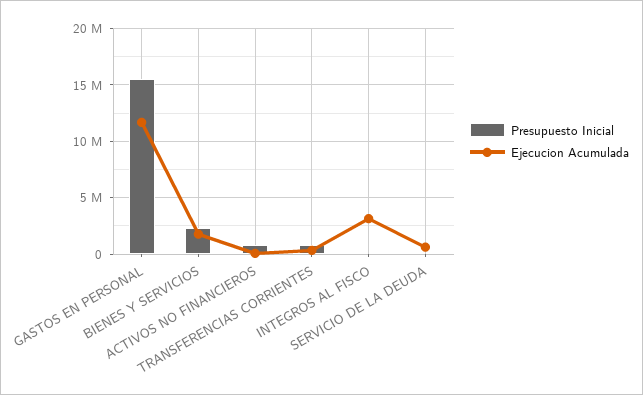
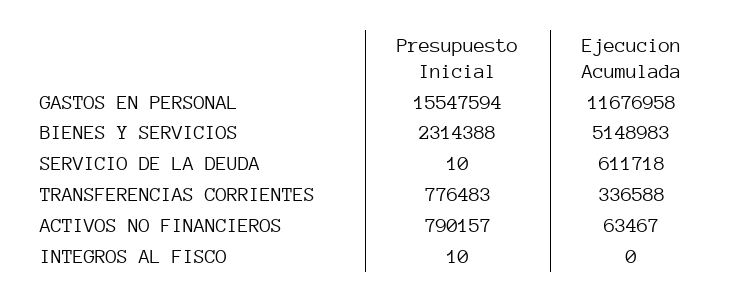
  {
    "Presupuesto Inicial": {
      "GASTOS EN PERSONAL": 15547594,
      "BIENES Y SERVICIOS": 2314388,
      "ACTIVOS NO FINANCIEROS": 790157,
      "TRANSFERENCIAS CORRIENTES": 776483,
      "INTEGROS AL FISCO": 10,
      "SERVICIO DE LA DEUDA": 10
    },
    "Ejecucion Acumulada": {
      "GASTOS EN PERSONAL": 11676958,
-     "BIENES Y SERVICIOS": 2000000,
+     "BIENES Y SERVICIOS": 5148983,
      "ACTIVOS NO FINANCIEROS": 63467,
      "TRANSFERENCIAS CORRIENTES": 336588,
-     "INTEGROS AL FISCO": 3000000,
+     "INTEGROS AL FISCO": 0,
      "SERVICIO DE LA DEUDA": 611718
    }
  }

